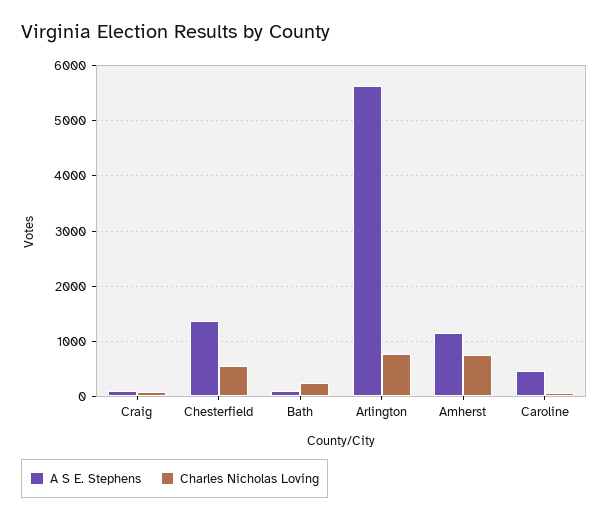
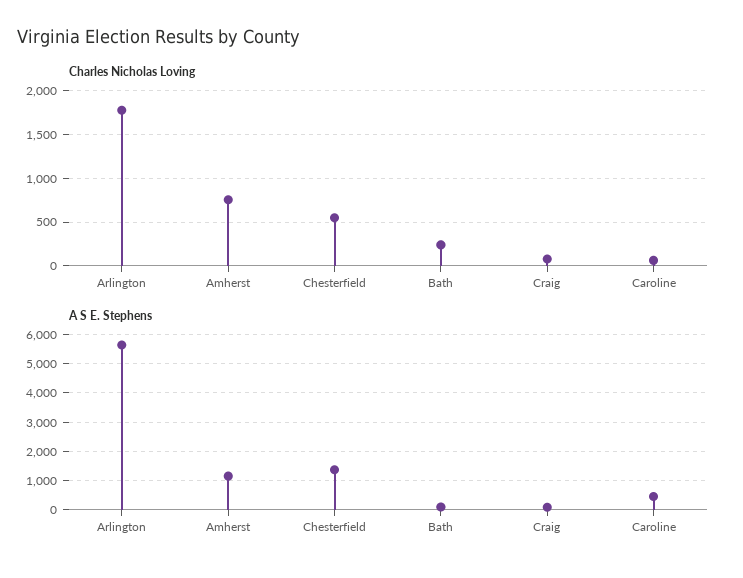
  {
    "A S E. Stephens": {
      "Craig": 0,
      "Chesterfield": 1400,
      "Bath": 0,
      "Arlington": 5600,
      "Amherst": 1200,
      "Caroline": 400
    },
    "Charles Nicholas Loving": {
      "Craig": 100,
      "Chesterfield": 500,
      "Bath": 200,
-     "Arlington": 800,
+     "Arlington": 1800,
      "Amherst": 800,
      "Caroline": 100
    }
  }

